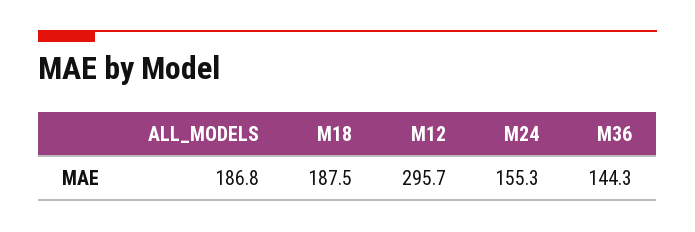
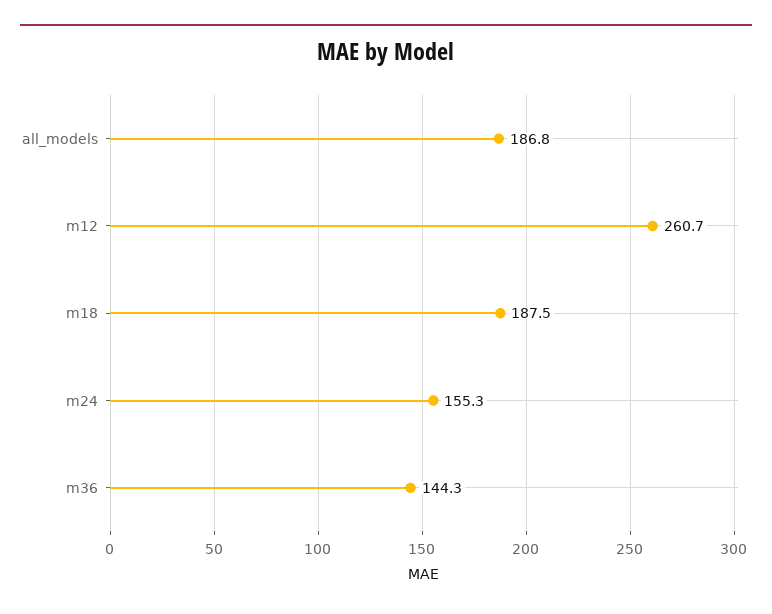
  {
    "ALL_MODELS": 186.8,
    "M18": 187.5,
-   "M12": 295.7,
+   "M12": 260.7,
    "M24": 155.3,
    "M36": 144.3
  }

